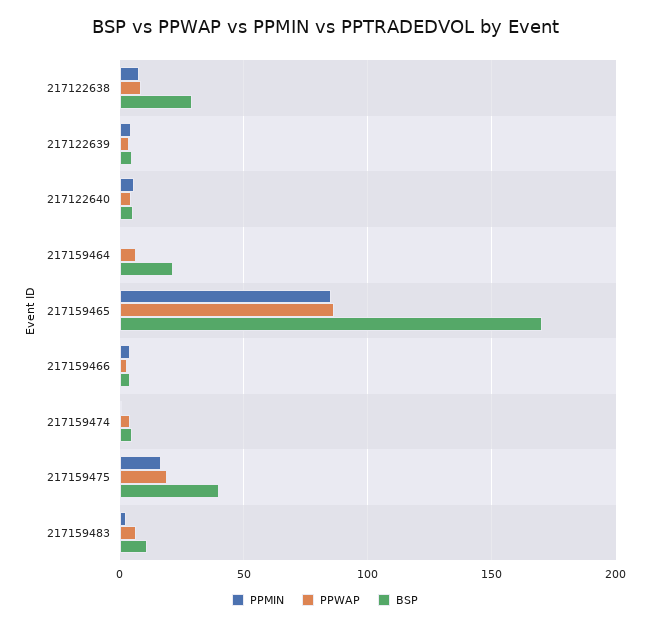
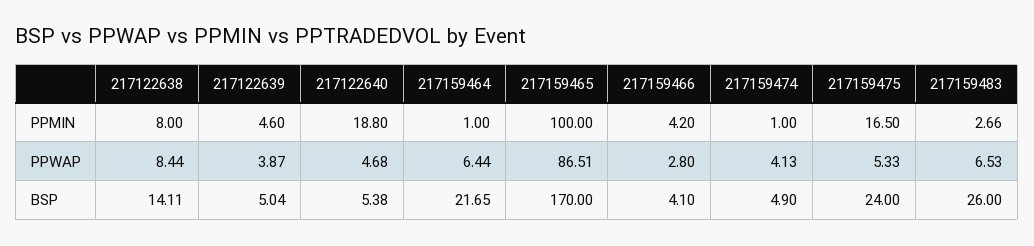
  {
    "PPMIN": {
      "217122638": 8,
      "217122639": 4.6,
-     "217122640": 5,
+     "217122640": 18.8,
      "217159464": 1,
-     "217159465": 85,
+     "217159465": 100,
      "217159466": 4.2,
      "217159474": 1,
      "217159475": 16.5,
      "217159483": 2.66
    },
    "PPWAP": {
      "217122638": 8.44,
      "217122639": 3.87,
      "217122640": 4.68,
      "217159464": 6.44,
      "217159465": 86.51,
      "217159466": 2.8,
      "217159474": 4.13,
-     "217159475": 20,
+     "217159475": 5.33,
      "217159483": 6.53
    },
    "BSP": {
-     "217122638": 30,
+     "217122638": 14.11,
      "217122639": 5.04,
      "217122640": 5.38,
      "217159464": 21.65,
      "217159465": 170,
      "217159466": 4.1,
      "217159474": 4.9,
-     "217159475": 40,
+     "217159475": 24,
-     "217159483": 10
+     "217159483": 26
    }
  }

